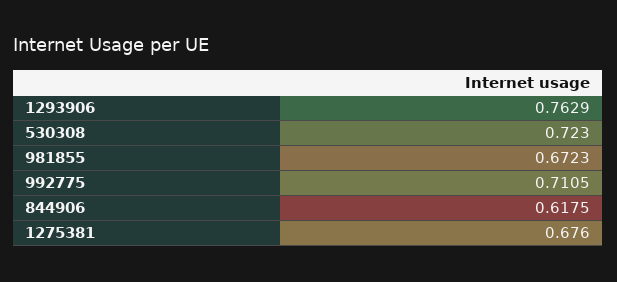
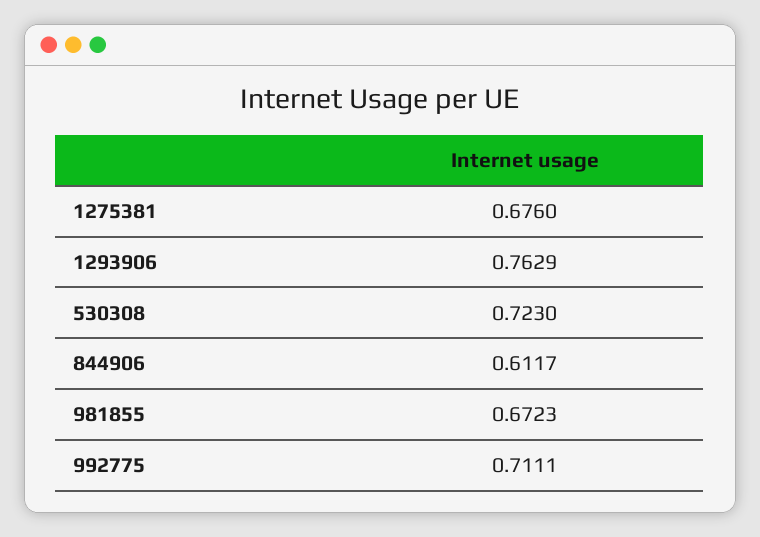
  {
    "1293906": 0.7629,
    "530308": 0.723,
    "981855": 0.6723,
-   "992775": 0.7105,
+   "992775": 0.7111,
-   "844906": 0.6175,
+   "844906": 0.6117,
    "1275381": 0.676
  }

